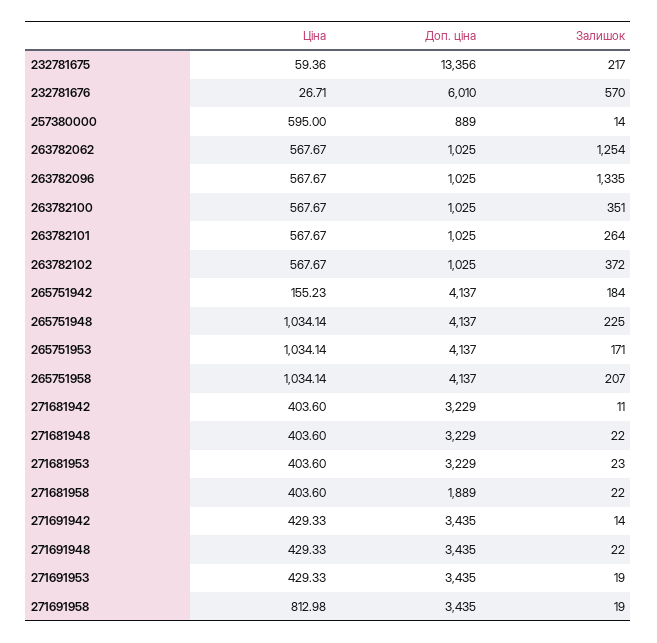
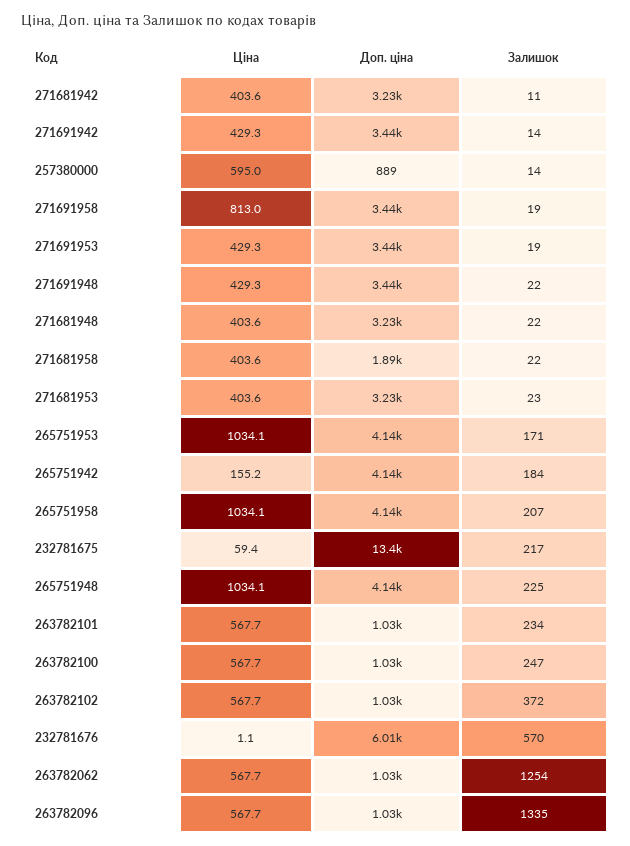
  {
    "Ціна": {
      "232781675": 59.36,
-     "232781676": 26.71,
+     "232781676": 1.1,
      "257380000": 595,
      "263782062": 567.67,
      "263782096": 567.67,
      "263782100": 567.67,
      "263782101": 567.67,
      "263782102": 567.67,
      "265751942": 155.23,
      "265751948": 1034.14,
      "265751953": 1034.14,
      "265751958": 1034.14,
      "271681942": 403.6,
      "271681948": 403.6,
      "271681953": 403.6,
      "271681958": 403.6,
      "271691942": 429.33,
      "271691948": 429.33,
      "271691953": 429.33,
      "271691958": 812.98
    },
    "Доп. ціна": {
      "232781675": 13356,
      "232781676": 6010,
      "257380000": 889,
      "263782062": 1025,
      "263782096": 1025,
      "263782100": 1025,
      "263782101": 1025,
      "263782102": 1025,
      "265751942": 4137,
      "265751948": 4137,
      "265751953": 4137,
      "265751958": 4137,
      "271681942": 3229,
      "271681948": 3229,
      "271681953": 3229,
      "271681958": 1889,
      "271691942": 3435,
      "271691948": 3435,
      "271691953": 3435,
      "271691958": 3435
    },
    "Залишок": {
      "232781675": 217,
      "232781676": 570,
      "257380000": 14,
      "263782062": 1254,
      "263782096": 1335,
-     "263782100": 351,
+     "263782100": 247,
-     "263782101": 264,
+     "263782101": 234,
      "263782102": 372,
      "265751942": 184,
      "265751948": 225,
      "265751953": 171,
      "265751958": 207,
      "271681942": 11,
      "271681948": 22,
      "271681953": 23,
      "271681958": 22,
      "271691942": 14,
      "271691948": 22,
      "271691953": 19,
      "271691958": 19
    }
  }

